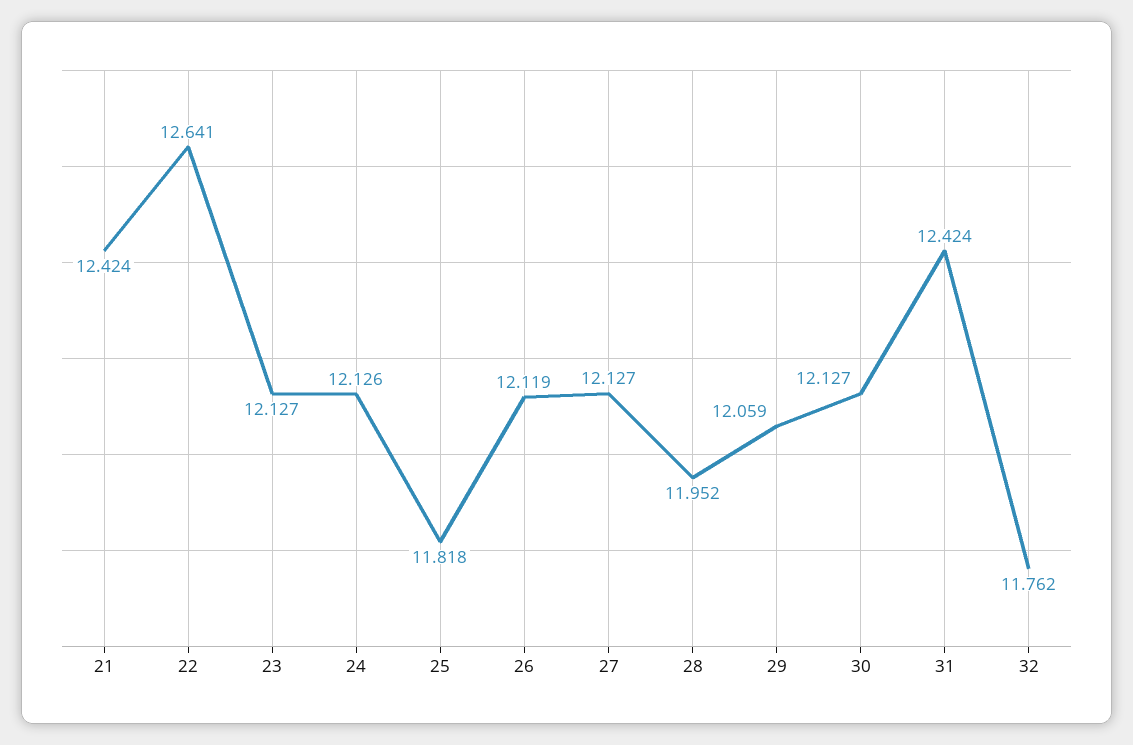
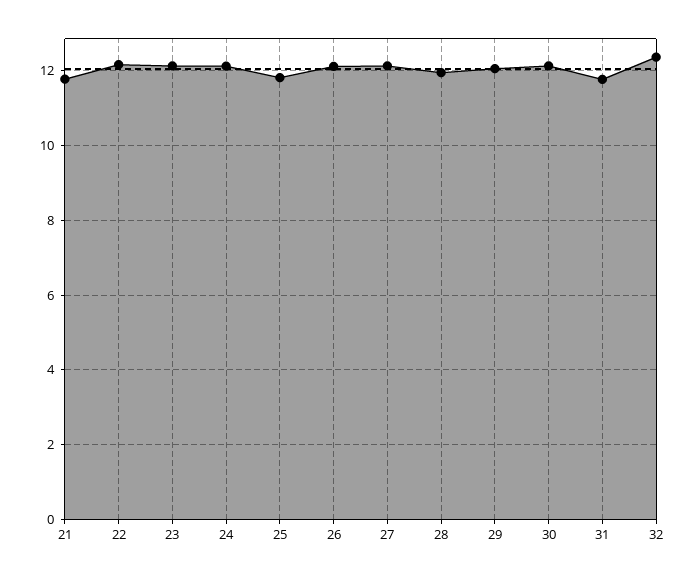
  {
-   "21": 12.424,
+   "21": 11.8,
-   "22": 12.641,
+   "22": 12.2,
    "23": 12.127,
    "24": 12.126,
    "25": 11.818,
    "26": 12.119,
    "27": 12.127,
    "28": 11.952,
    "29": 12.059,
    "30": 12.127,
-   "31": 12.424,
+   "31": 11.8,
-   "32": 11.762
+   "32": 12.4
  }

